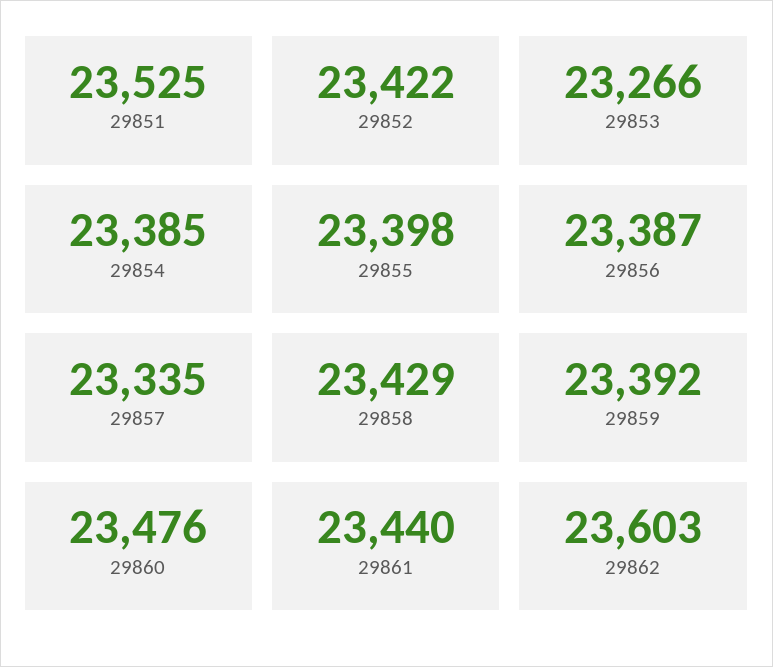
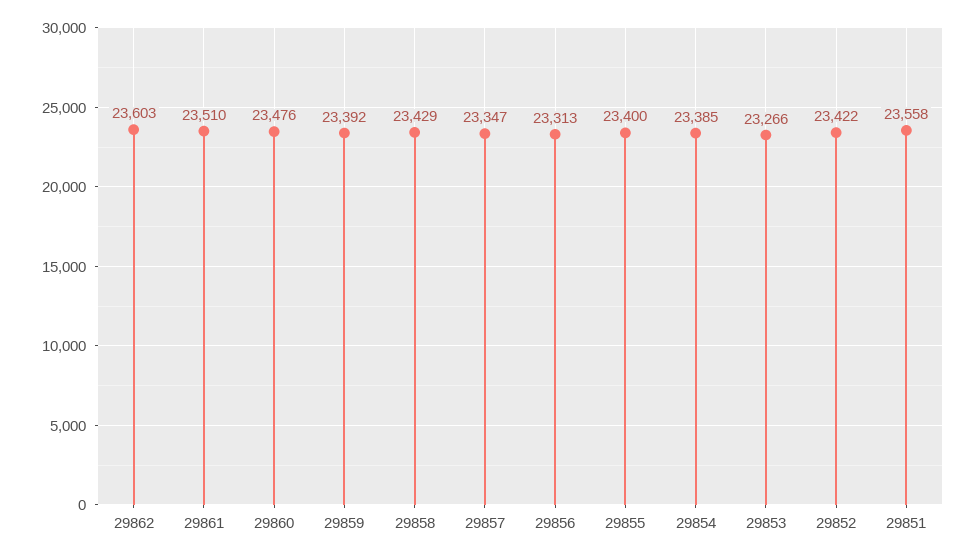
  {
-   "29851": 23525,
+   "29851": 23558,
    "29852": 23422,
    "29853": 23266,
    "29854": 23385,
-   "29855": 23398,
+   "29855": 23400,
-   "29856": 23387,
+   "29856": 23313,
-   "29857": 23335,
+   "29857": 23347,
    "29858": 23429,
    "29859": 23392,
    "29860": 23476,
-   "29861": 23440,
+   "29861": 23510,
    "29862": 23603
  }

